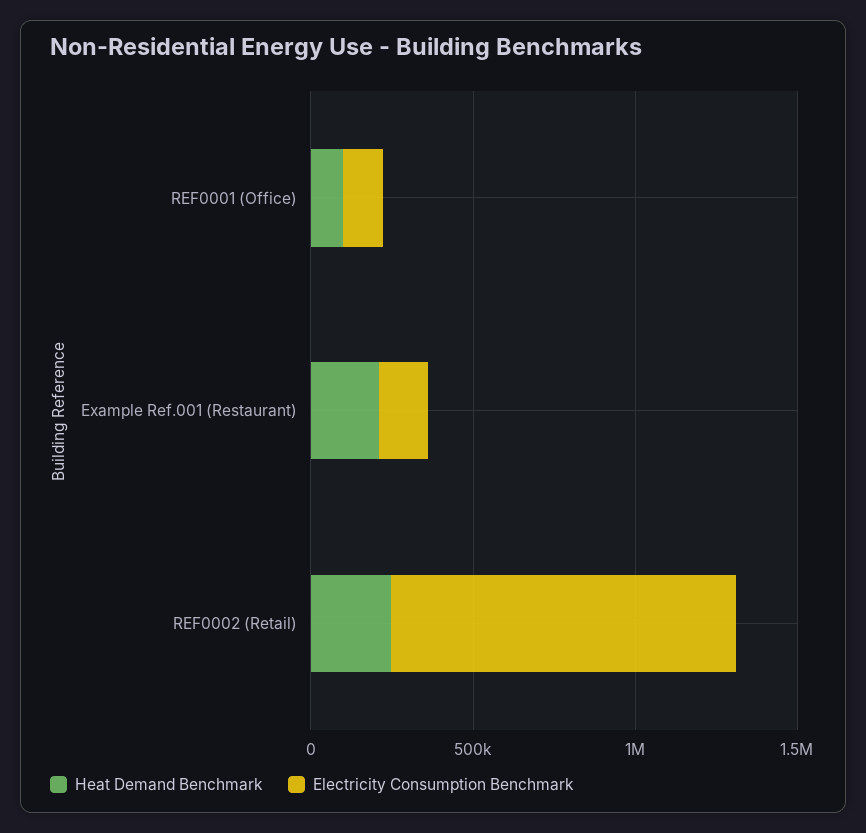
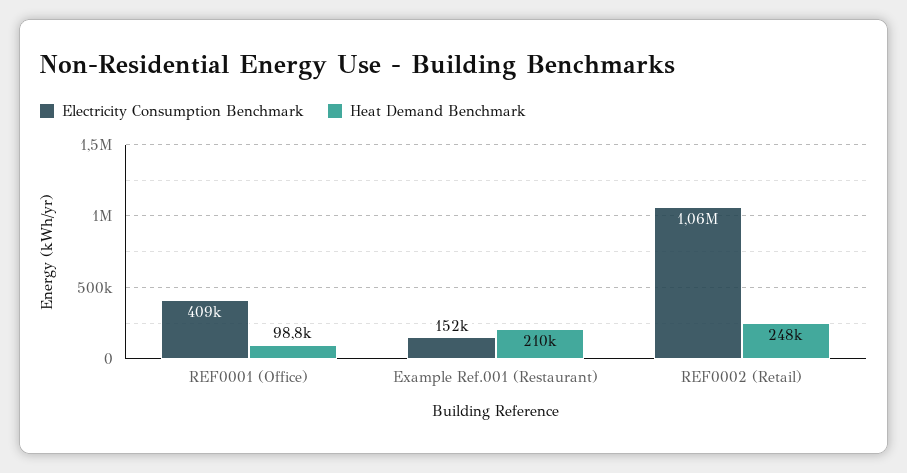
  {
    "Heat Demand Benchmark": {
      "REF0001 (Office)": 98800,
      "Example Ref.001 (Restaurant)": 210000,
      "REF0002 (Retail)": 248000
    },
    "Electricity Consumption Benchmark": {
-     "REF0001 (Office)": 100000,
+     "REF0001 (Office)": 409000,
      "Example Ref.001 (Restaurant)": 152000,
      "REF0002 (Retail)": 1060000
    }
  }

